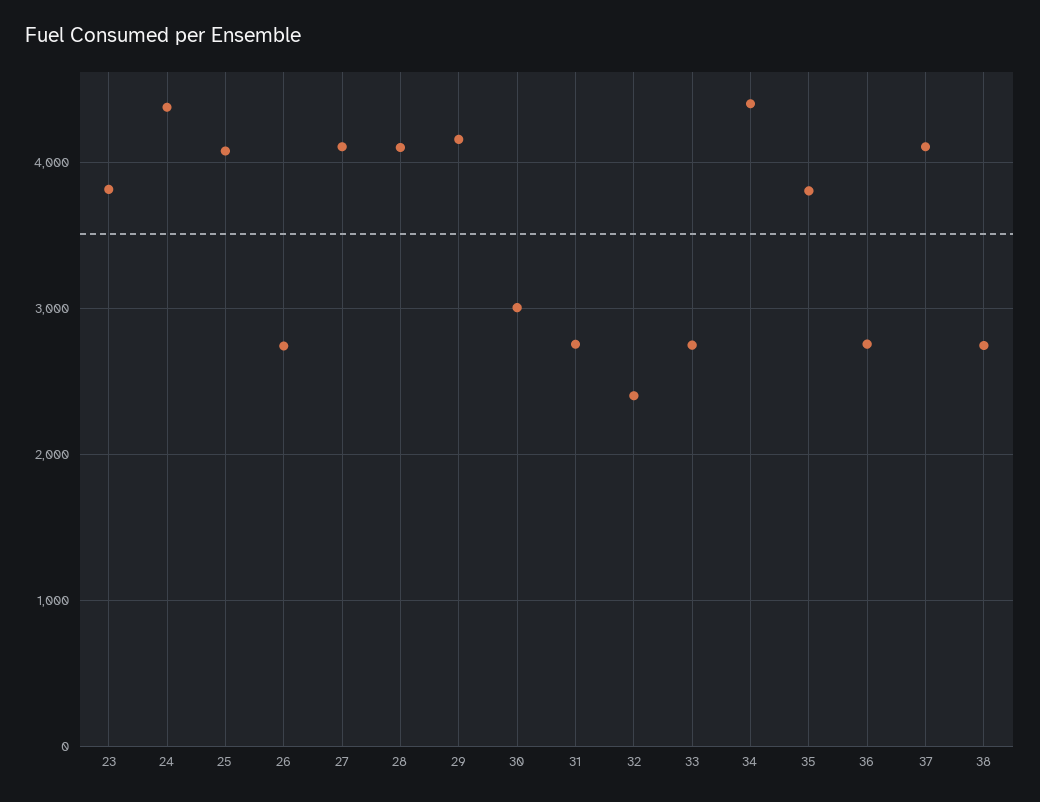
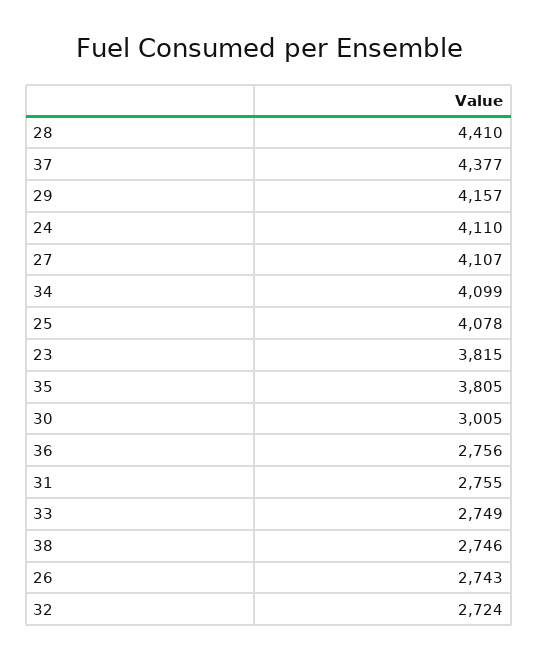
  {
    "23": 3815,
-   "24": 4400,
+   "24": 4110,
    "25": 4078,
    "26": 2743,
    "27": 4107,
-   "28": 4100,
+   "28": 4410,
    "29": 4157,
    "30": 3005,
    "31": 2755,
-   "32": 2400,
+   "32": 2724,
    "33": 2749,
-   "34": 4400,
+   "34": 4099,
    "35": 3805,
    "36": 2756,
-   "37": 4100,
+   "37": 4377,
    "38": 2746
  }

